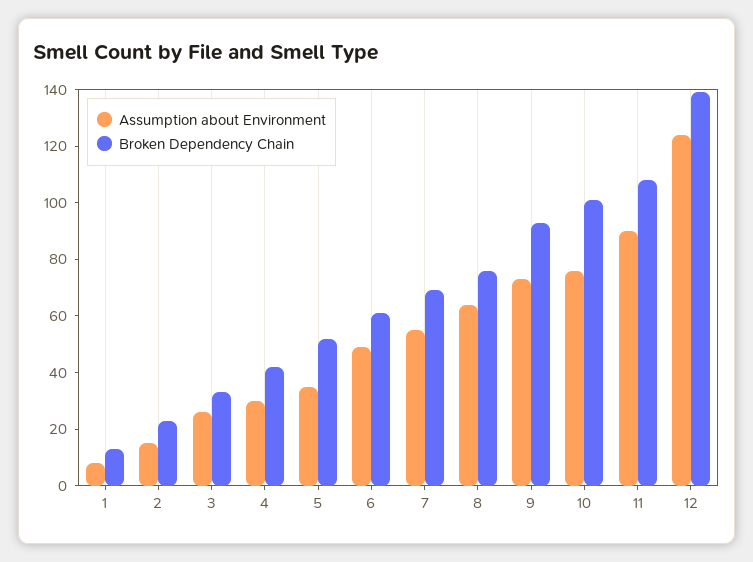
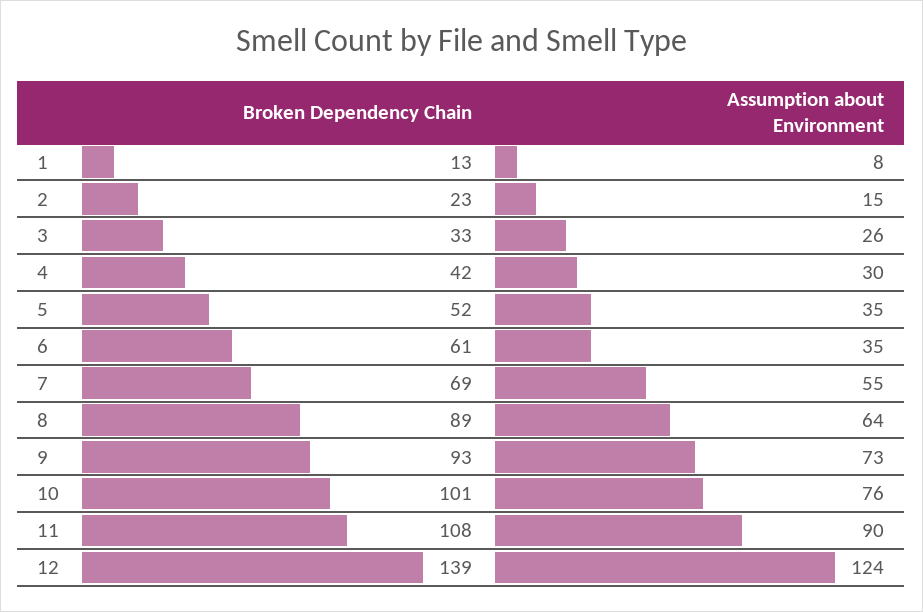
  {
    "Assumption about Environment": {
      "1": 8,
      "2": 15,
      "3": 26,
      "4": 30,
      "5": 35,
-     "6": 50,
+     "6": 35,
      "7": 55,
      "8": 64,
      "9": 73,
      "10": 76,
      "11": 90,
      "12": 124
    },
    "Broken Dependency Chain": {
      "1": 13,
      "2": 23,
      "3": 33,
      "4": 42,
      "5": 52,
      "6": 61,
      "7": 69,
-     "8": 75,
+     "8": 89,
      "9": 93,
      "10": 101,
      "11": 108,
      "12": 139
    }
  }

